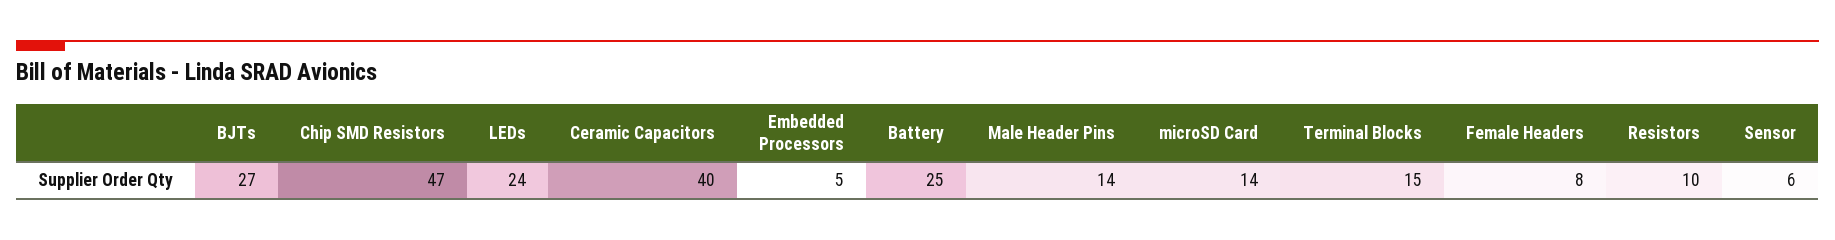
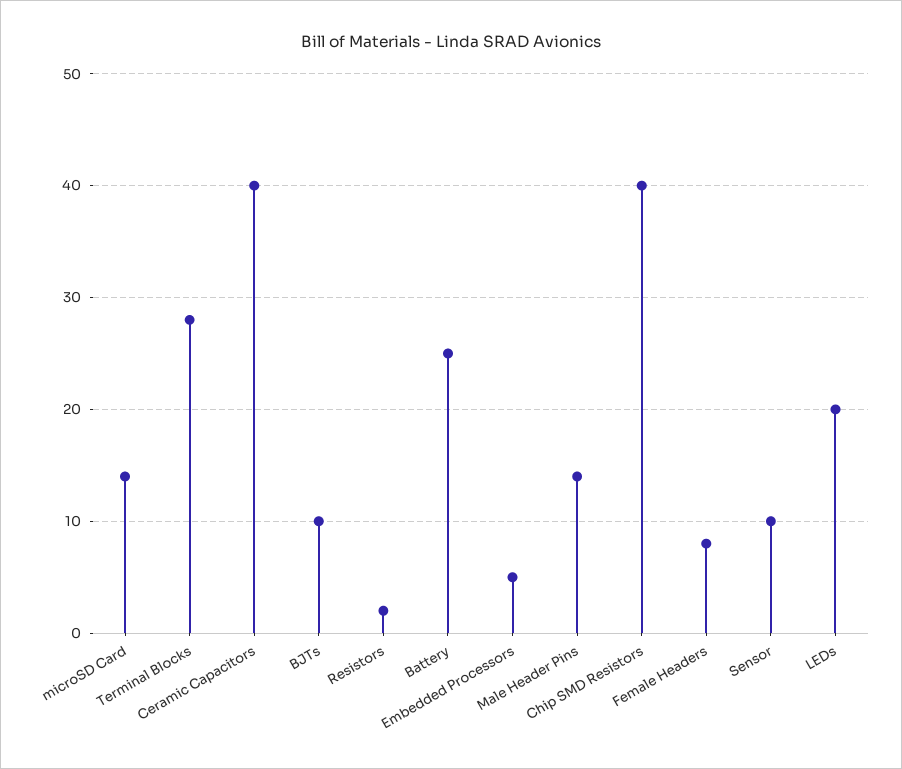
  {
-   "BJTs": 27,
+   "BJTs": 10,
-   "Chip SMD Resistors": 47,
+   "Chip SMD Resistors": 40,
-   "LEDs": 24,
+   "LEDs": 20,
    "Ceramic Capacitors": 40,
    "Embedded Processors": 5,
    "Battery": 25,
    "Male Header Pins": 14,
    "microSD Card": 14,
-   "Terminal Blocks": 15,
+   "Terminal Blocks": 28,
    "Female Headers": 8,
-   "Resistors": 10,
+   "Resistors": 2,
-   "Sensor": 6
+   "Sensor": 10
  }

